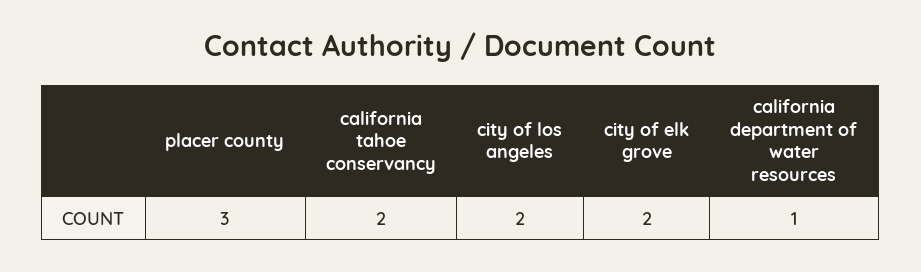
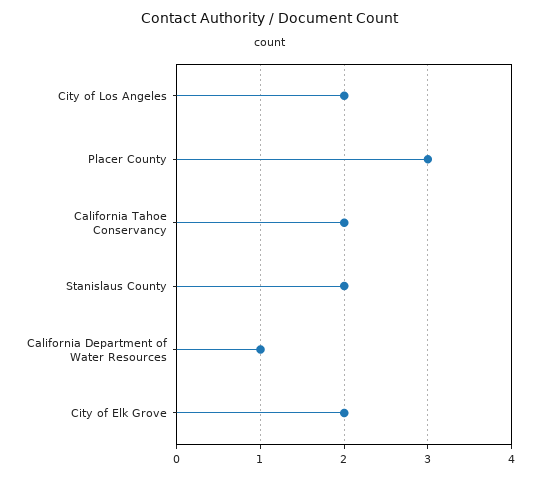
  {
    "placer county": 3,
    "california tahoe conservancy": 2,
    "city of los angeles": 2,
    "city of elk grove": 2,
-   "california department of water resources": 1
+   "california department of water resources": 1,
+   "Stanislaus County": 2
  }

